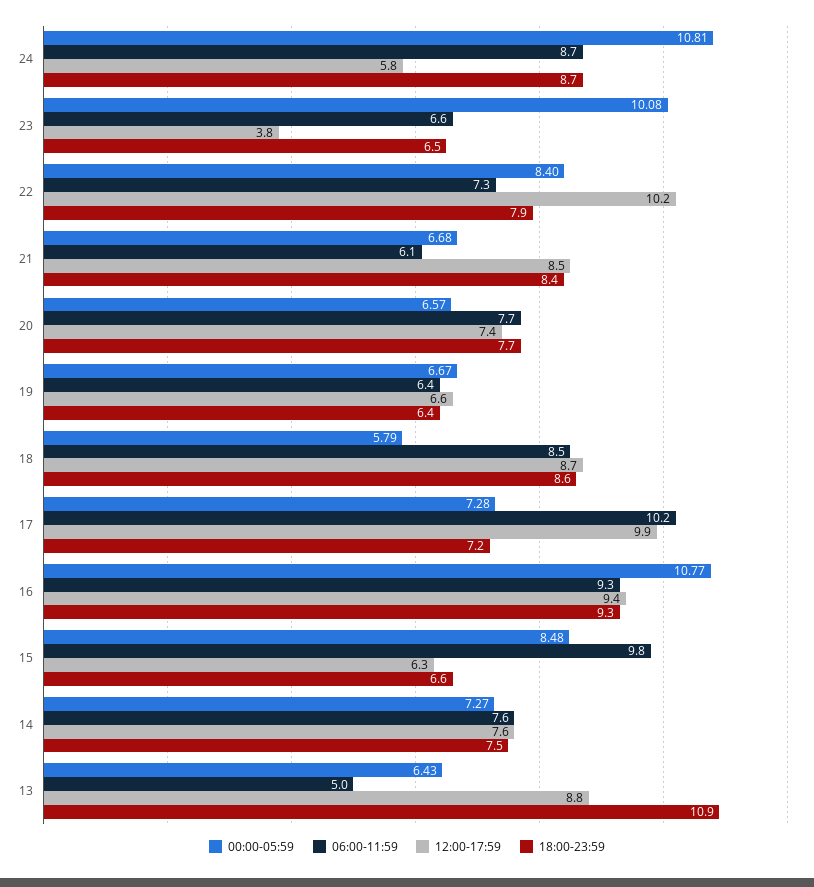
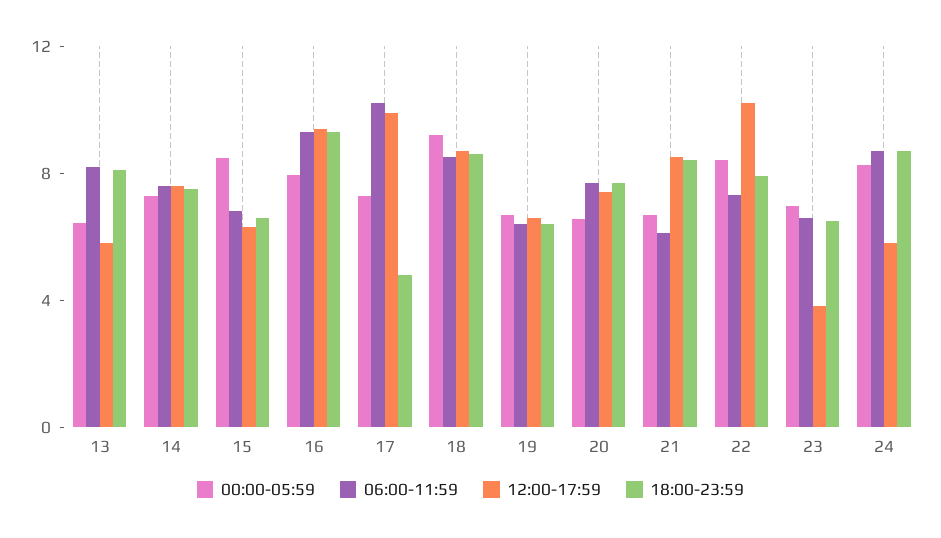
  {
    "00:00-05:59": {
-     "24": 10.81,
+     "24": 8,
-     "23": 10.08,
+     "23": 7,
      "22": 8.4,
      "21": 6.68,
      "20": 6.57,
      "19": 6.67,
-     "18": 5.79,
+     "18": 9,
      "17": 7.28,
-     "16": 10.77,
+     "16": 8,
      "15": 8.48,
      "14": 7.27,
      "13": 6.43
    },
    "06:00-11:59": {
      "24": 8.7,
      "23": 6.6,
      "22": 7.3,
      "21": 6.1,
      "20": 7.7,
      "19": 6.4,
      "18": 8.5,
      "17": 10.2,
      "16": 9.3,
-     "15": 9.8,
+     "15": 7,
      "14": 7.6,
-     "13": 5
+     "13": 8
    },
    "12:00-17:59": {
      "24": 5.8,
      "23": 3.8,
      "22": 10.2,
      "21": 8.5,
      "20": 7.4,
      "19": 6.6,
      "18": 8.7,
      "17": 9.9,
      "16": 9.4,
      "15": 6.3,
      "14": 7.6,
-     "13": 8.8
+     "13": 6
    },
    "18:00-23:59": {
      "24": 8.7,
      "23": 6.5,
      "22": 7.9,
      "21": 8.4,
      "20": 7.7,
      "19": 6.4,
      "18": 8.6,
-     "17": 7.2,
+     "17": 5,
      "16": 9.3,
      "15": 6.6,
      "14": 7.5,
-     "13": 10.9
+     "13": 8
    }
  }

